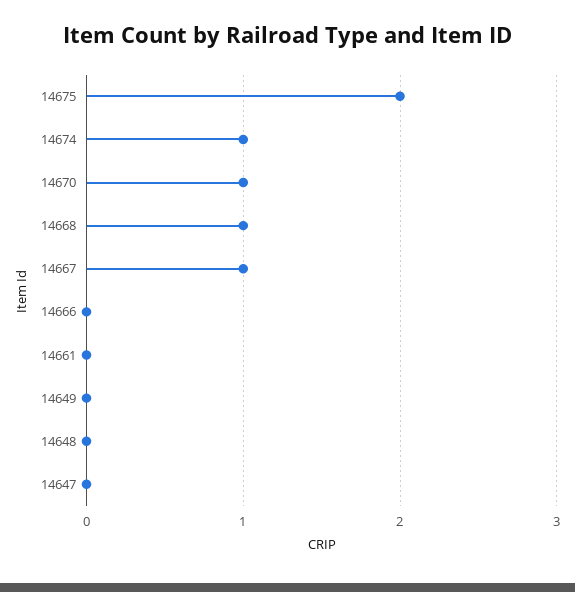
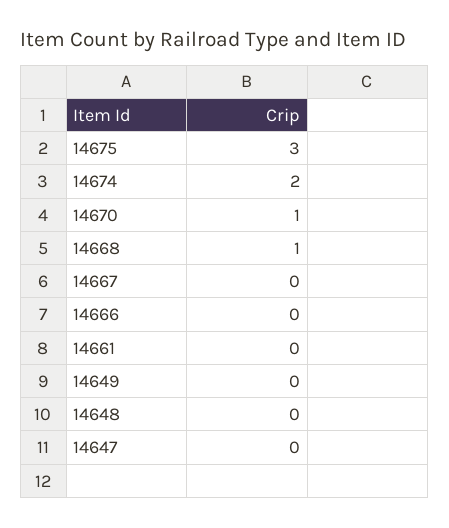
  {
-   "14675": 2,
+   "14675": 3,
-   "14674": 1,
+   "14674": 2,
    "14670": 1,
    "14668": 1,
-   "14667": 1,
+   "14667": 0,
    "14666": 0,
    "14661": 0,
    "14649": 0,
    "14648": 0,
    "14647": 0
  }

